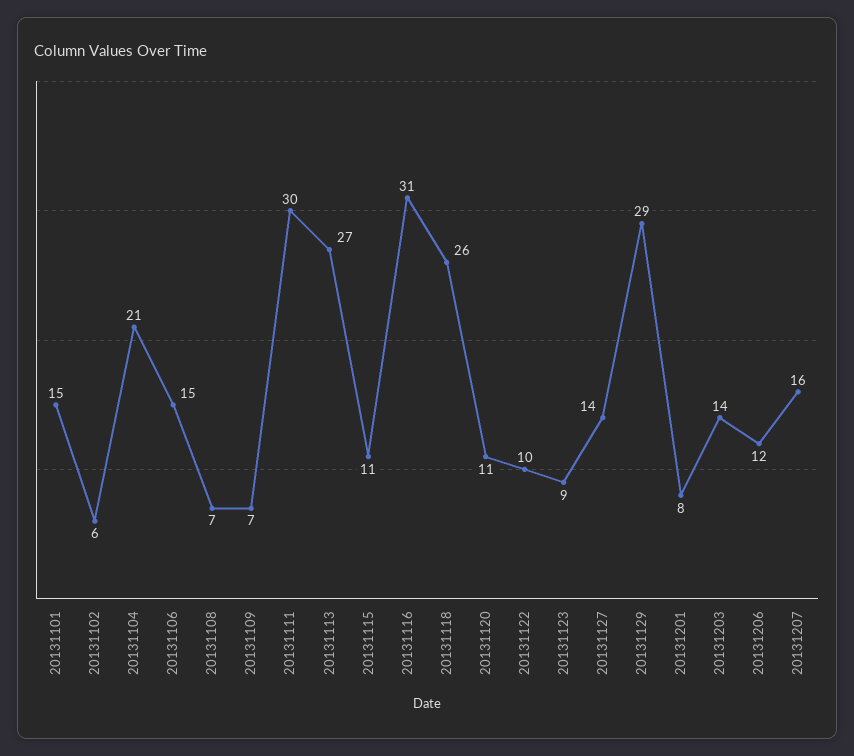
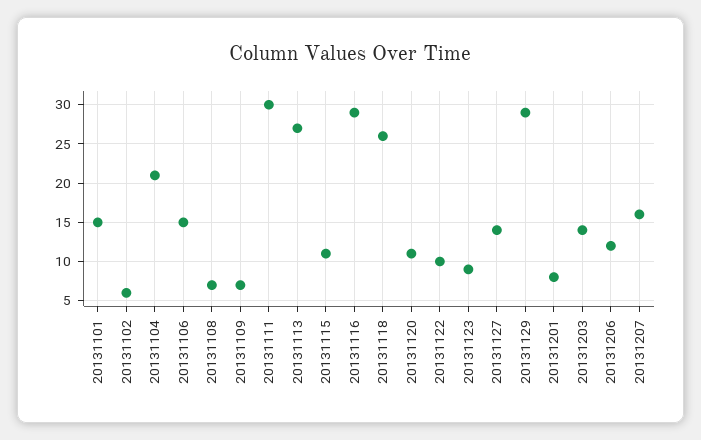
  {
    "20131101": 15,
    "20131102": 6,
    "20131104": 21,
    "20131106": 15,
    "20131108": 7,
    "20131109": 7,
    "20131111": 30,
    "20131113": 27,
    "20131115": 11,
-   "20131116": 31,
+   "20131116": 29,
    "20131118": 26,
    "20131120": 11,
    "20131122": 10,
    "20131123": 9,
    "20131127": 14,
    "20131129": 29,
    "20131201": 8,
    "20131203": 14,
    "20131206": 12,
    "20131207": 16
  }

